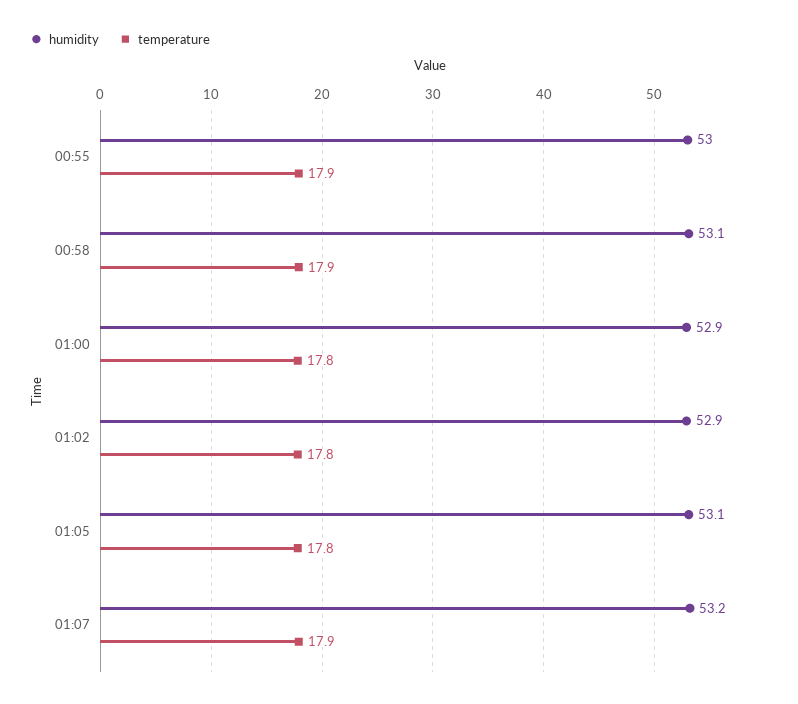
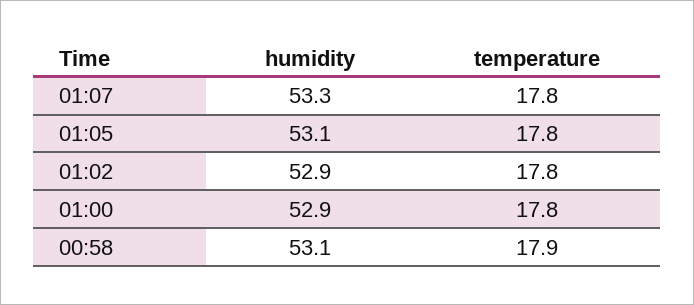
  {
    "humidity": {
-     "00:55": 53,
      "00:58": 53.1,
      "01:00": 52.9,
      "01:02": 52.9,
      "01:05": 53.1,
-     "01:07": 53.2
+     "01:07": 53.3
    },
    "temperature": {
-     "00:55": 17.9,
      "00:58": 17.9,
      "01:00": 17.8,
      "01:02": 17.8,
      "01:05": 17.8,
-     "01:07": 17.9
+     "01:07": 17.8
    }
  }

